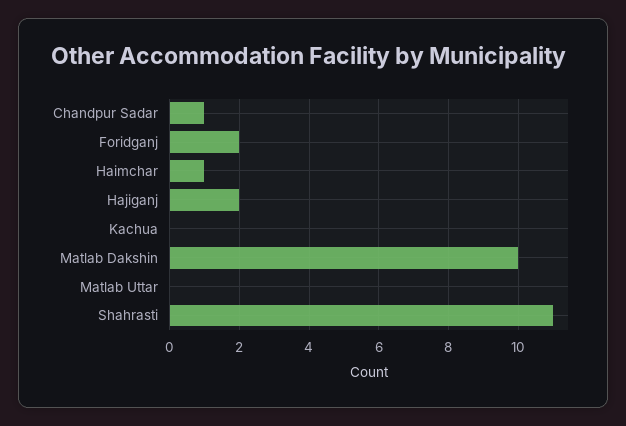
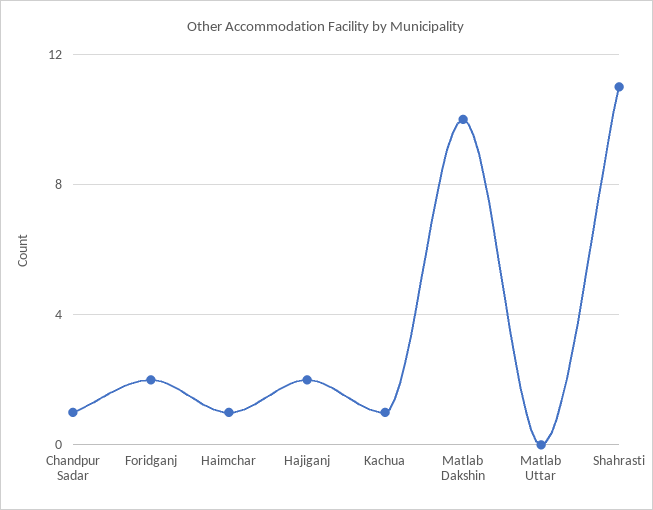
  {
    "Chandpur Sadar": 1,
    "Foridganj": 2,
    "Haimchar": 1,
    "Hajiganj": 2,
-   "Kachua": 0,
+   "Kachua": 1,
    "Matlab Dakshin": 10,
    "Matlab Uttar": 0,
    "Shahrasti": 11
  }

